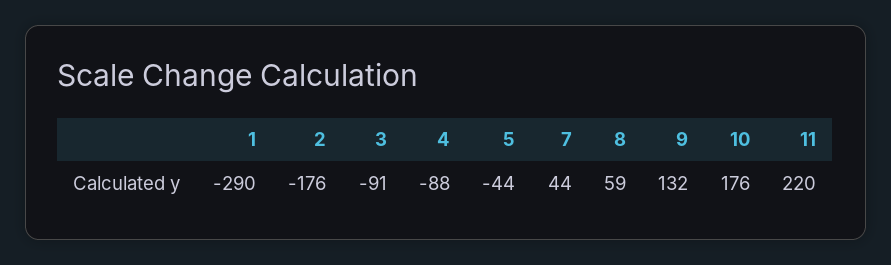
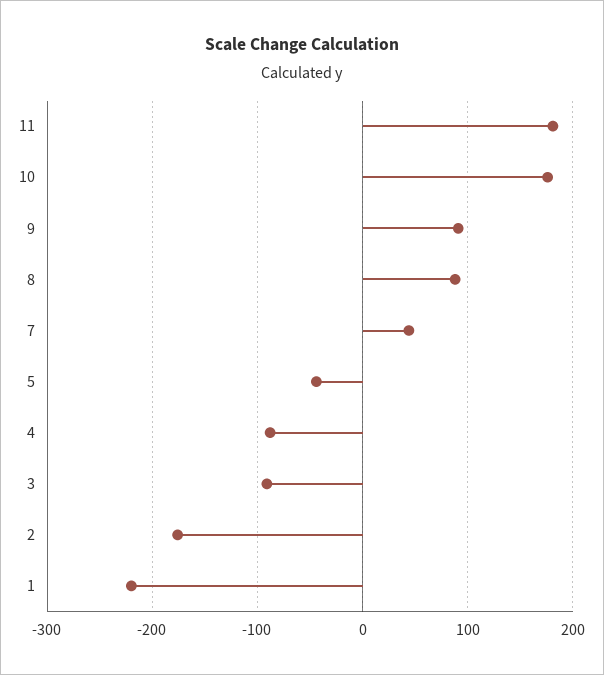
  {
-   "1": -290,
+   "1": -220,
    "2": -176,
    "3": -91,
    "4": -88,
    "5": -44,
    "7": 44,
-   "8": 59,
+   "8": 90,
-   "9": 132,
+   "9": 90,
    "10": 176,
-   "11": 220
+   "11": 180
  }

